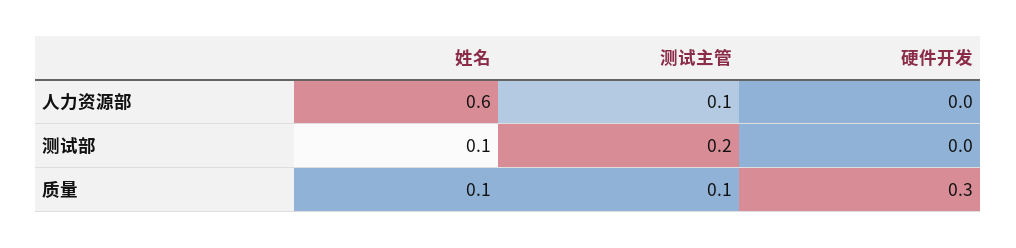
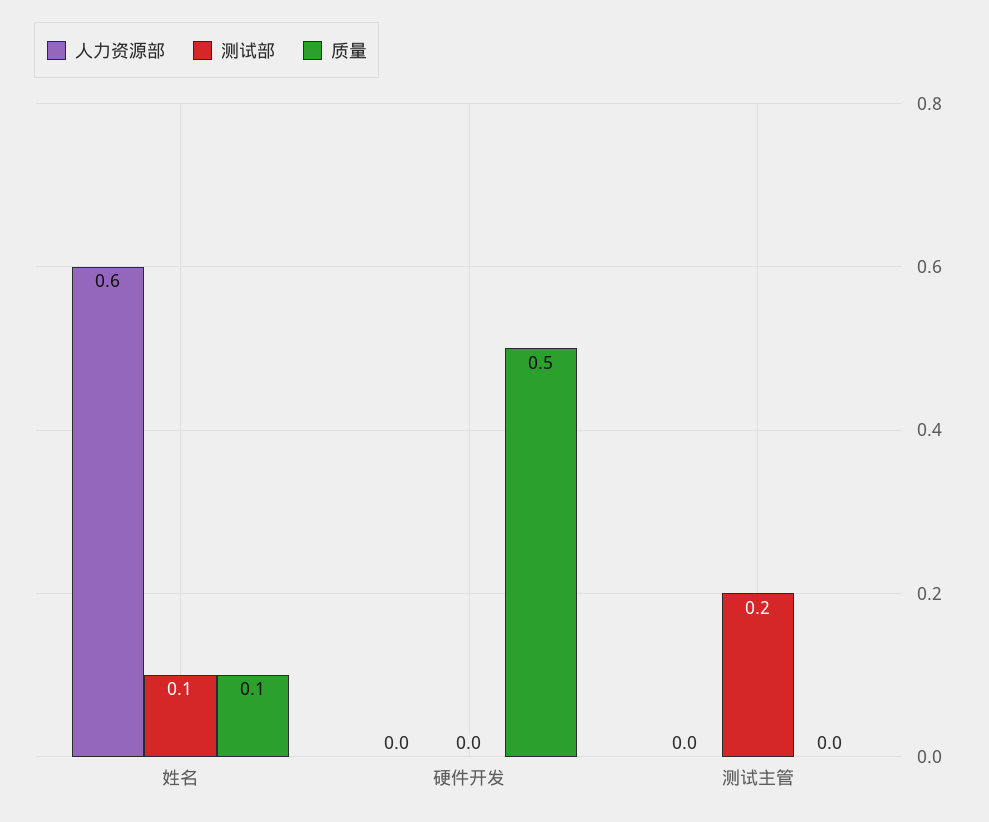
  {
    "人力资源部": {
      "姓名": 0.6,
-     "测试主管": 0.1,
+     "测试主管": 0,
      "硬件开发": 0
    },
    "测试部": {
      "姓名": 0.1,
      "测试主管": 0.2,
      "硬件开发": 0
    },
    "质量": {
      "姓名": 0.1,
-     "测试主管": 0.1,
+     "测试主管": 0,
-     "硬件开发": 0.3
+     "硬件开发": 0.5
    }
  }

